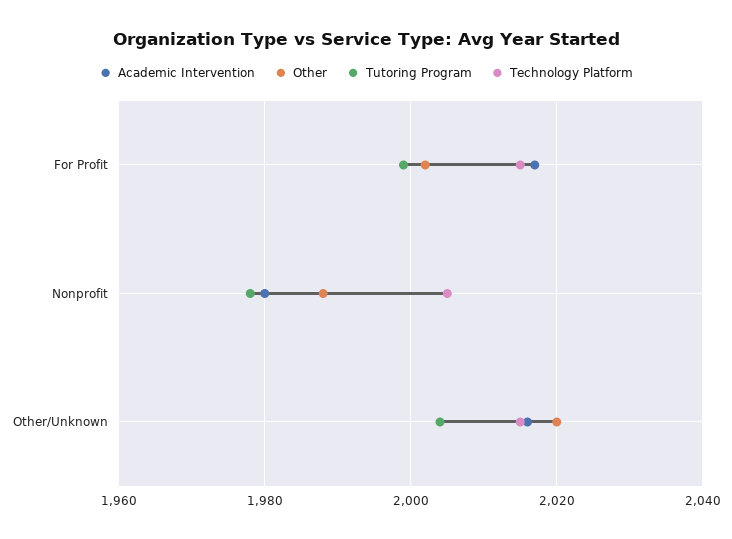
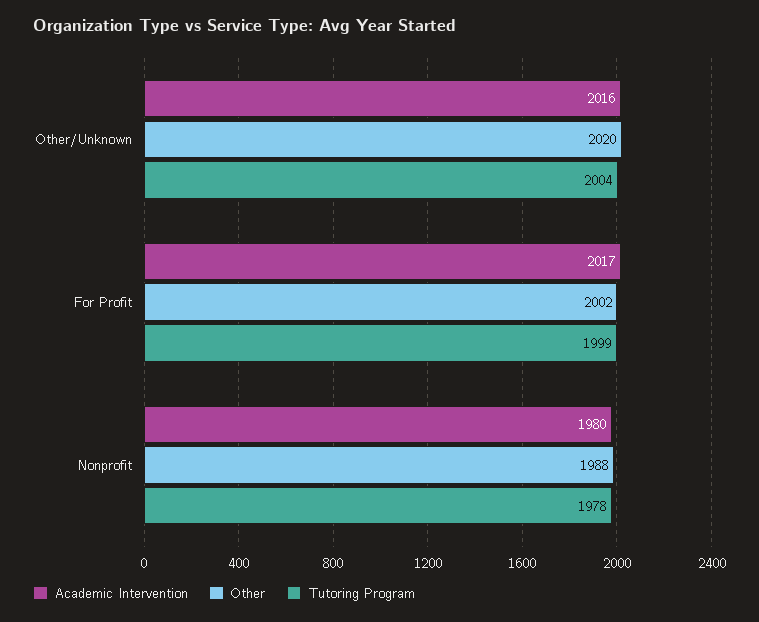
  {
    "Academic Intervention": {
      "For Profit": 2017,
      "Nonprofit": 1980,
      "Other/Unknown": 2016
    },
    "Other": {
      "For Profit": 2002,
      "Nonprofit": 1988,
      "Other/Unknown": 2020
    },
    "Tutoring Program": {
      "For Profit": 1999,
      "Nonprofit": 1978,
      "Other/Unknown": 2004
-   },
+   }
-   "Technology Platform": {
-     "For Profit": 2015,
-     "Nonprofit": 2005,
-     "Other/Unknown": 2015
-   }
  }

